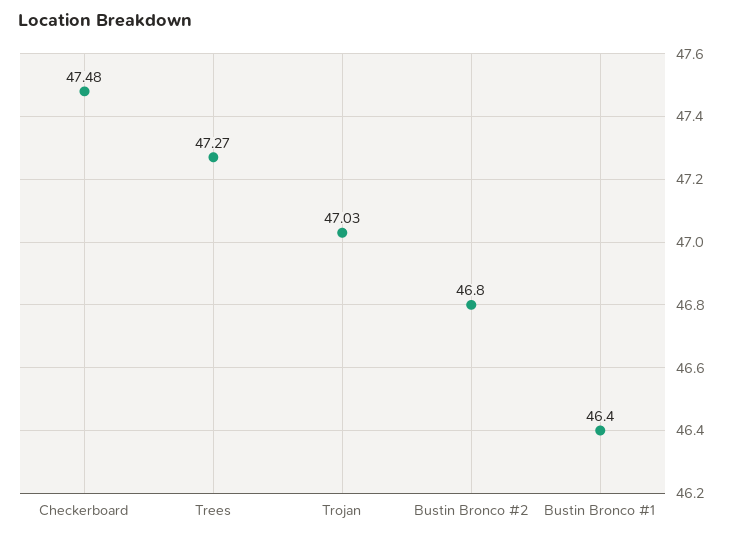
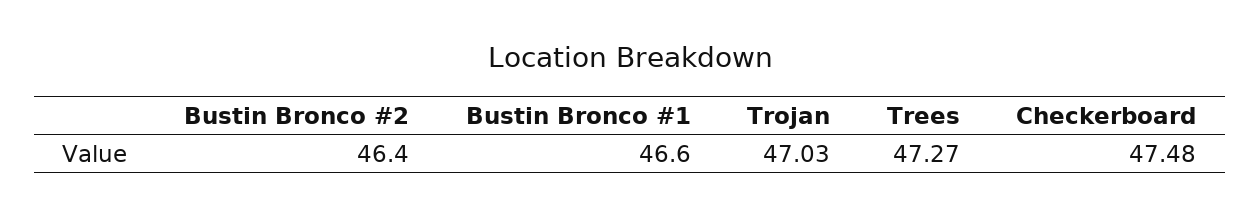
  {
    "Checkerboard": 47.48,
    "Trees": 47.27,
    "Trojan": 47.03,
-   "Bustin Bronco #2": 46.8,
+   "Bustin Bronco #2": 46.4,
-   "Bustin Bronco #1": 46.4
+   "Bustin Bronco #1": 46.6
  }

